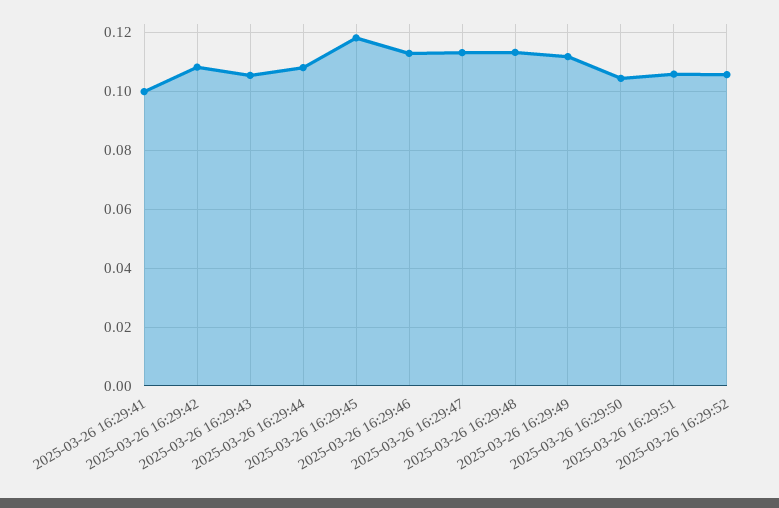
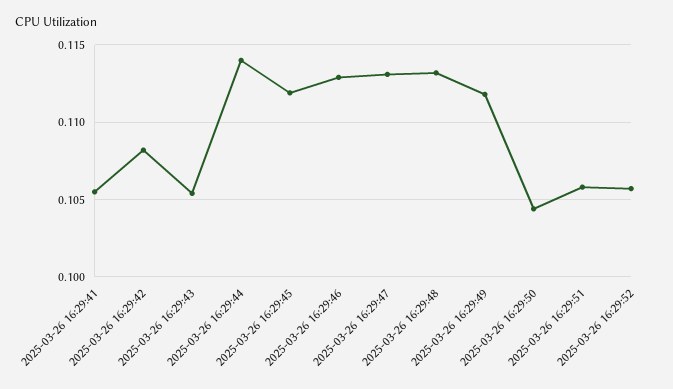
  {
-   "2025-03-26 16:29:41": 0.1,
+   "2025-03-26 16:29:41": 0.1055,
    "2025-03-26 16:29:42": 0.108,
    "2025-03-26 16:29:43": 0.1055,
-   "2025-03-26 16:29:44": 0.1075,
+   "2025-03-26 16:29:44": 0.114,
-   "2025-03-26 16:29:45": 0.1175,
+   "2025-03-26 16:29:45": 0.112,
    "2025-03-26 16:29:46": 0.113,
    "2025-03-26 16:29:47": 0.113,
    "2025-03-26 16:29:48": 0.113,
    "2025-03-26 16:29:49": 0.112,
    "2025-03-26 16:29:50": 0.1045,
    "2025-03-26 16:29:51": 0.106,
    "2025-03-26 16:29:52": 0.1055
  }

